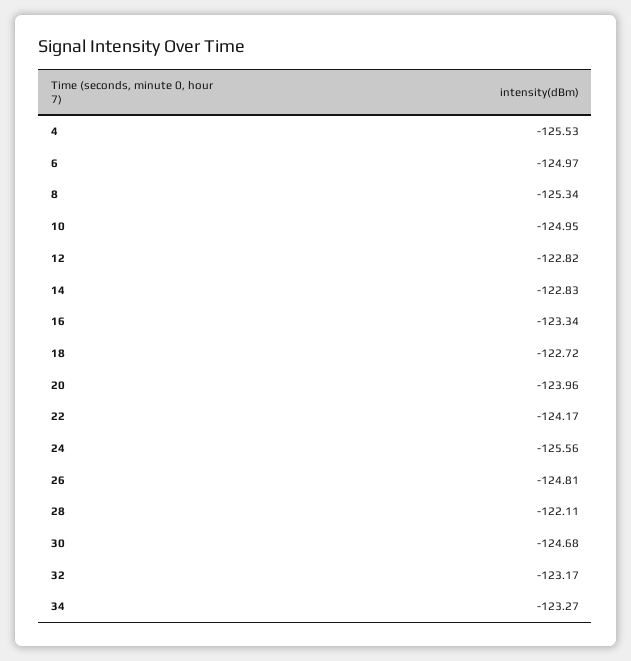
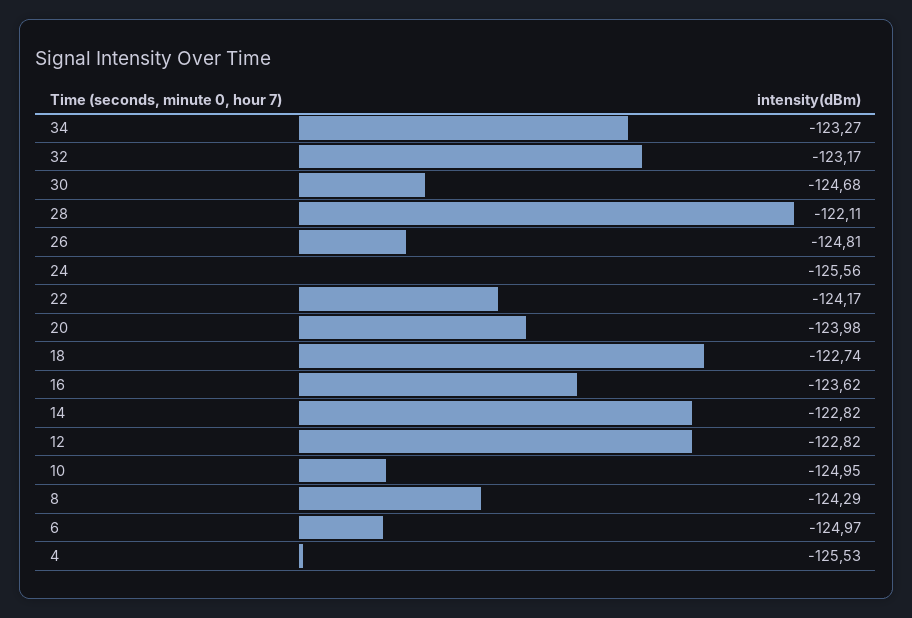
  {
    "4": -125.53,
    "6": -124.97,
-   "8": -125.34,
+   "8": -124.29,
    "10": -124.95,
    "12": -122.82,
-   "14": -122.83,
+   "14": -122.82,
-   "16": -123.34,
+   "16": -123.62,
-   "18": -122.72,
+   "18": -122.74,
-   "20": -123.96,
+   "20": -123.98,
    "22": -124.17,
    "24": -125.56,
    "26": -124.81,
    "28": -122.11,
    "30": -124.68,
    "32": -123.17,
    "34": -123.27
  }

